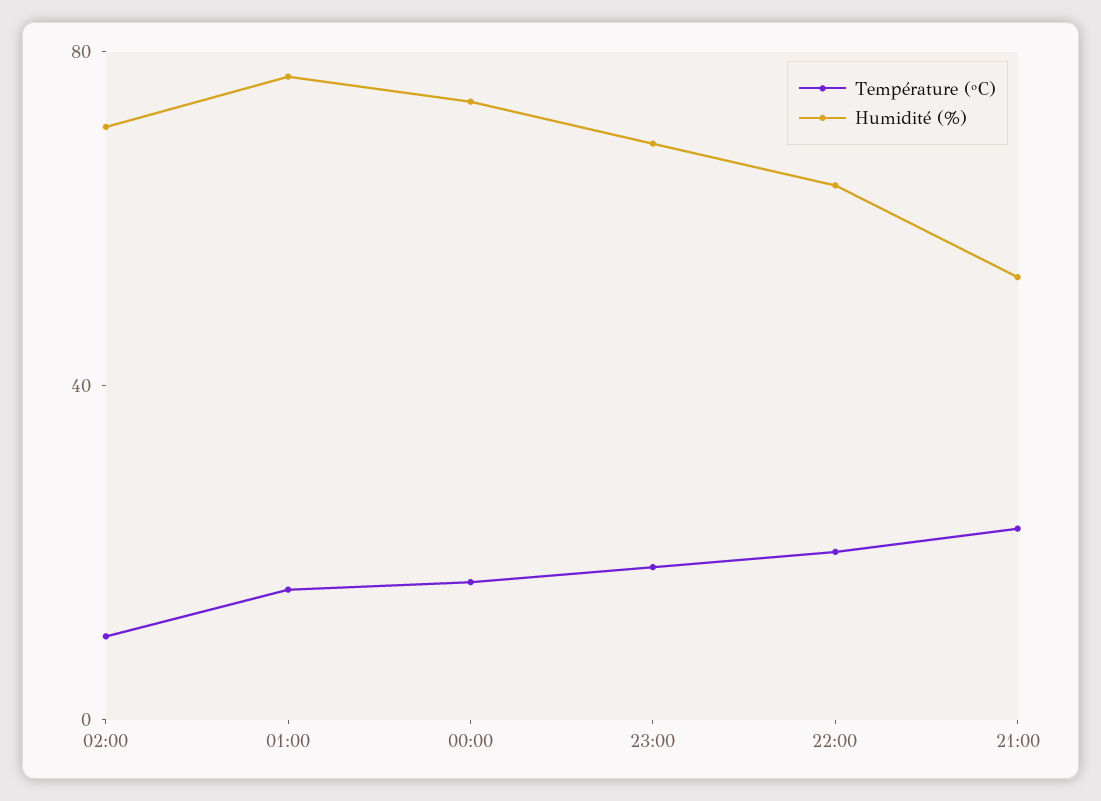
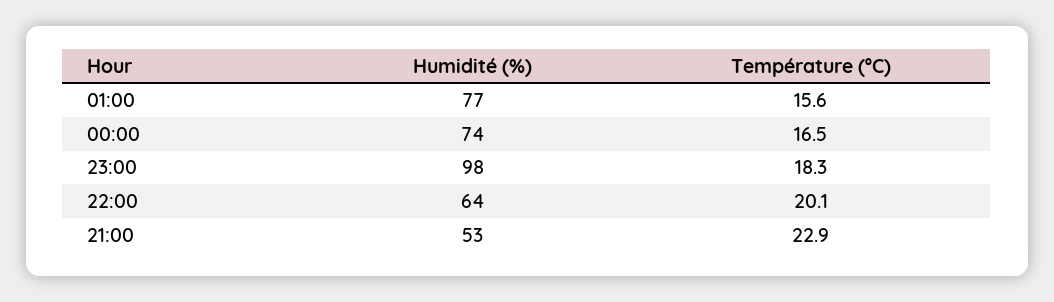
  {
    "Température (ºC)": {
-     "02:00": 10,
      "01:00": 15.6,
      "00:00": 16.5,
      "23:00": 18.3,
      "22:00": 20.1,
      "21:00": 22.9
    },
    "Humidité (%)": {
-     "02:00": 70,
      "01:00": 77,
      "00:00": 74,
-     "23:00": 70,
+     "23:00": 98,
      "22:00": 64,
      "21:00": 53
    }
  }

